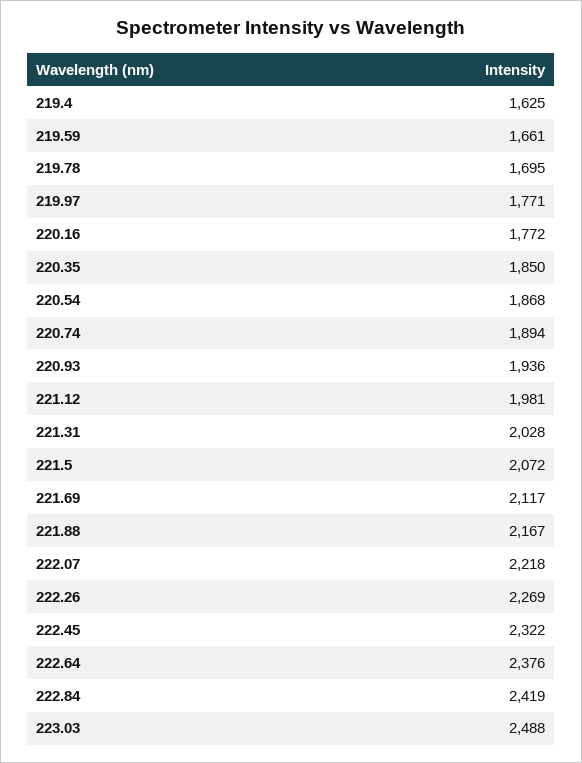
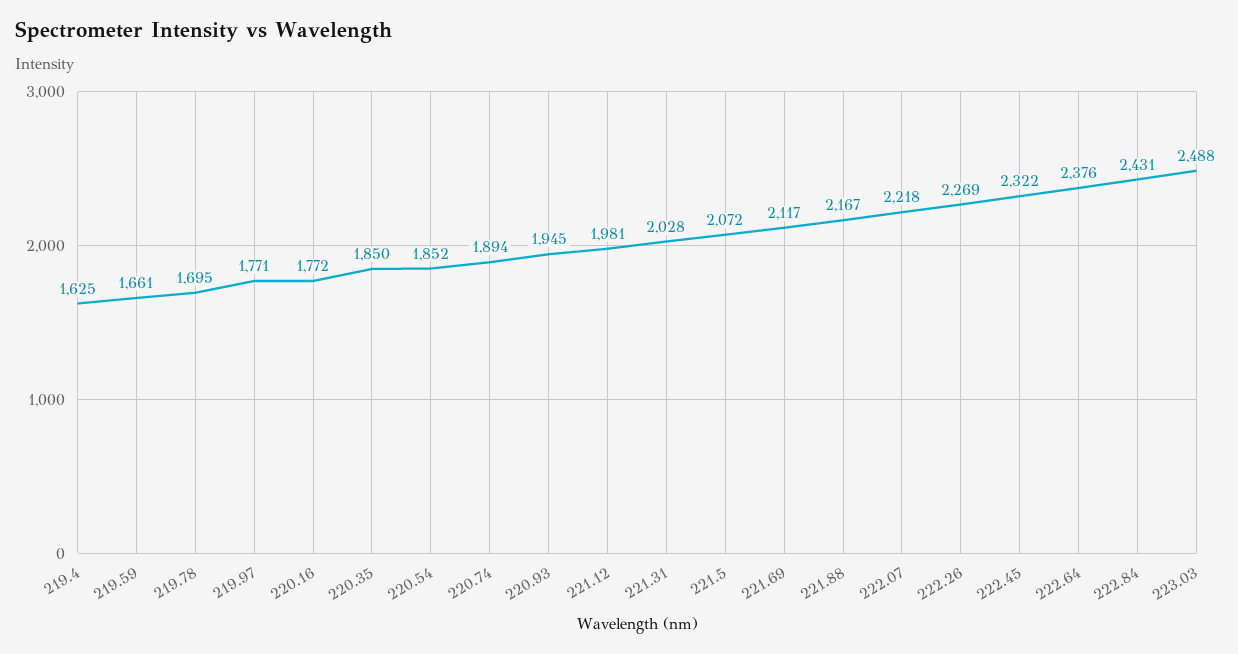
  {
    "219.4": 1625,
    "219.59": 1661,
    "219.78": 1695,
    "219.97": 1771,
    "220.16": 1772,
    "220.35": 1850,
-   "220.54": 1868,
+   "220.54": 1852,
    "220.74": 1894,
-   "220.93": 1936,
+   "220.93": 1945,
    "221.12": 1981,
    "221.31": 2028,
    "221.5": 2072,
    "221.69": 2117,
    "221.88": 2167,
    "222.07": 2218,
    "222.26": 2269,
    "222.45": 2322,
    "222.64": 2376,
-   "222.84": 2419,
+   "222.84": 2431,
    "223.03": 2488
  }

